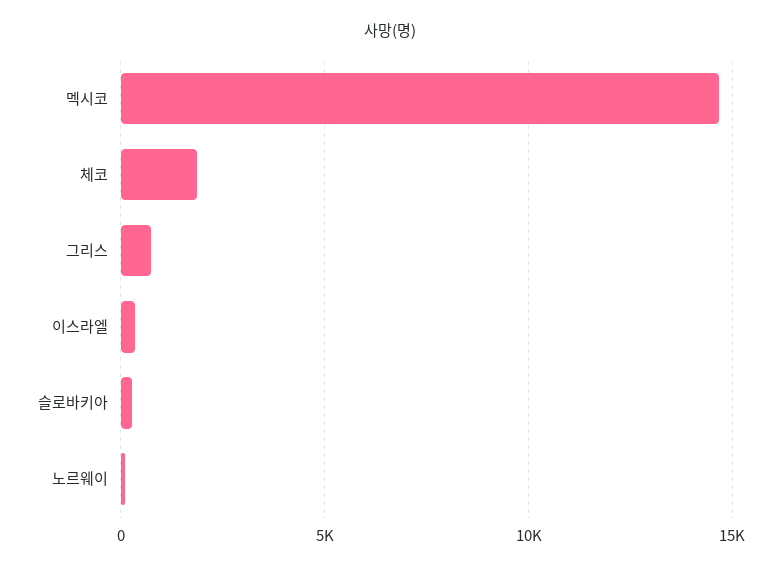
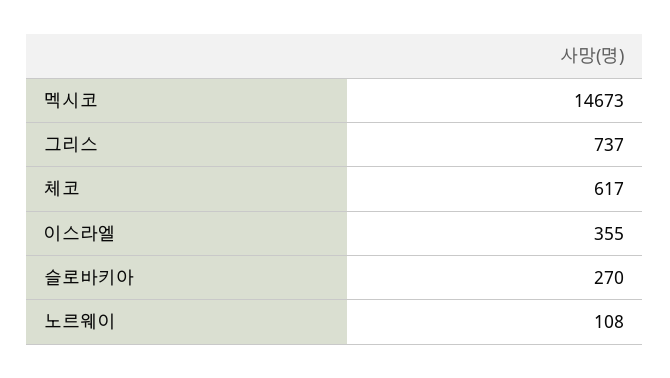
  {
    "멕시코": 14673,
-   "체코": 2000,
+   "체코": 617,
    "그리스": 737,
    "이스라엘": 355,
    "슬로바키아": 270,
    "노르웨이": 108
  }

